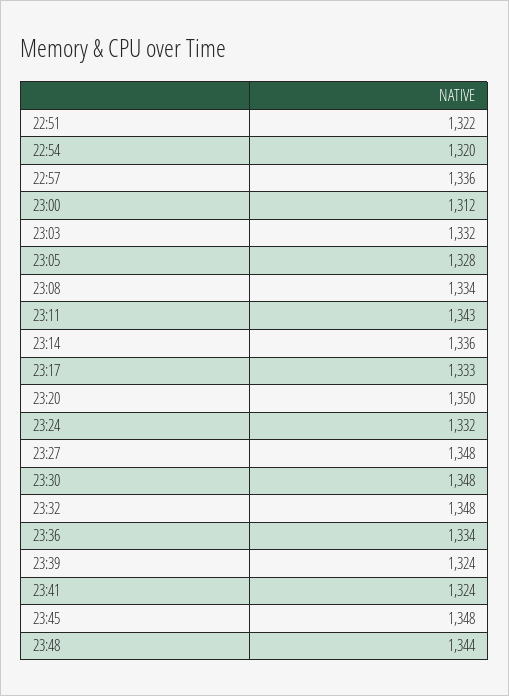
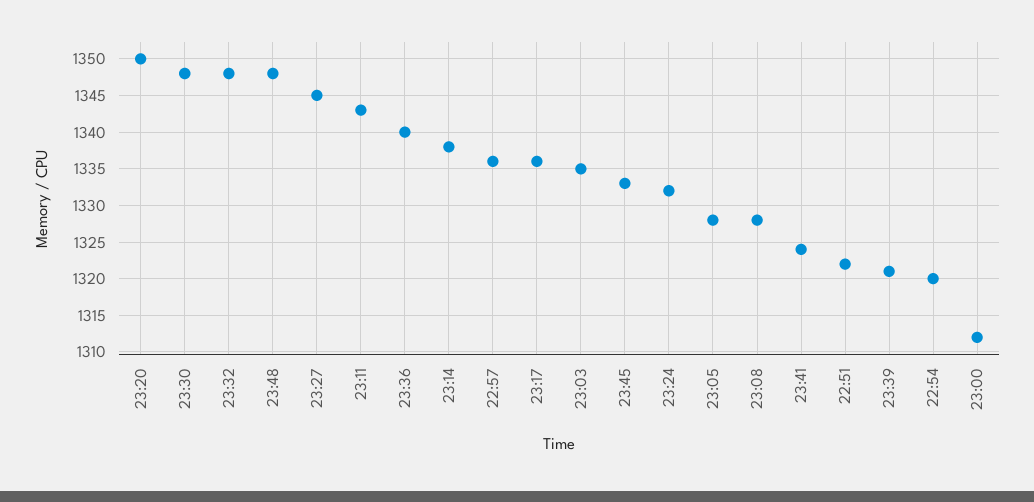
  {
    "22:51": 1322,
    "22:54": 1320,
    "22:57": 1336,
    "23:00": 1312,
-   "23:03": 1332,
+   "23:03": 1335,
    "23:05": 1328,
-   "23:08": 1334,
+   "23:08": 1328,
    "23:11": 1343,
-   "23:14": 1336,
+   "23:14": 1338,
-   "23:17": 1333,
+   "23:17": 1336,
    "23:20": 1350,
    "23:24": 1332,
-   "23:27": 1348,
+   "23:27": 1345,
    "23:30": 1348,
    "23:32": 1348,
-   "23:36": 1334,
+   "23:36": 1340,
-   "23:39": 1324,
+   "23:39": 1321,
    "23:41": 1324,
-   "23:45": 1348,
+   "23:45": 1333,
-   "23:48": 1344
+   "23:48": 1348
  }

